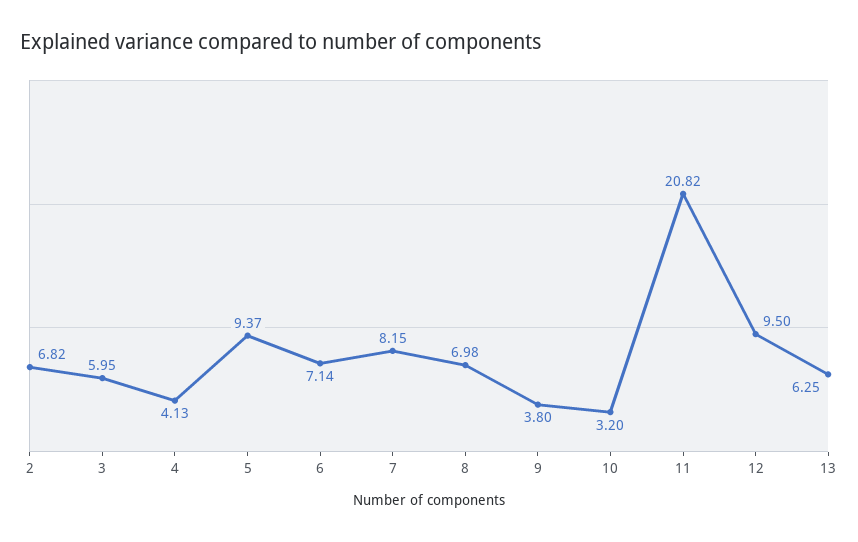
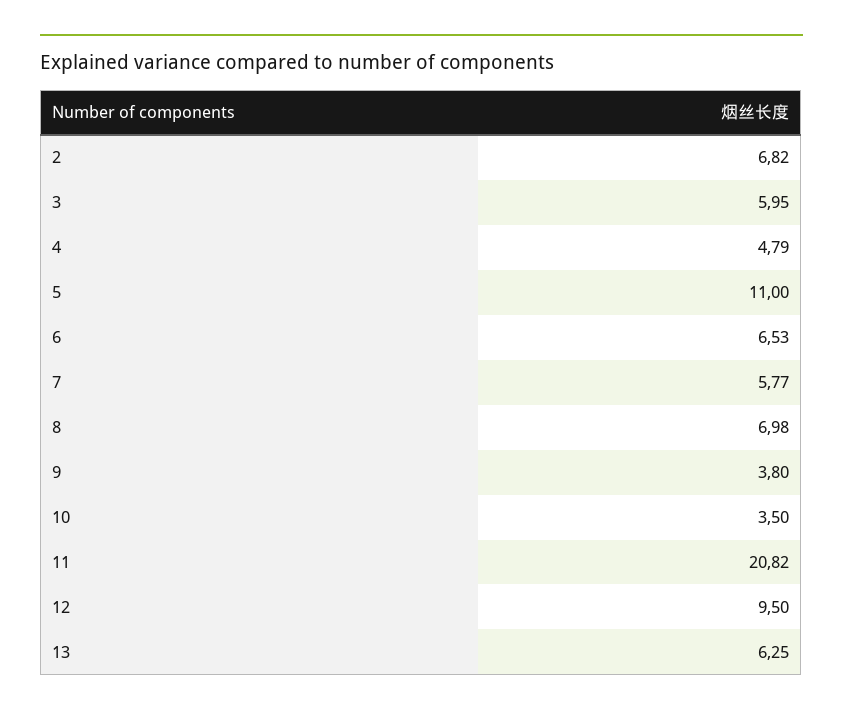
  {
    "2": 6.82,
    "3": 5.95,
-   "4": 4.13,
+   "4": 4.79,
-   "5": 9.37,
+   "5": 11,
-   "6": 7.14,
+   "6": 6.53,
-   "7": 8.15,
+   "7": 5.77,
    "8": 6.98,
    "9": 3.8,
-   "10": 3.2,
+   "10": 3.5,
    "11": 20.82,
    "12": 9.5,
    "13": 6.25
  }

